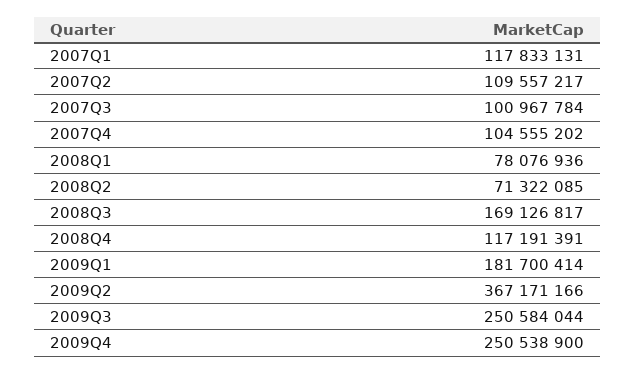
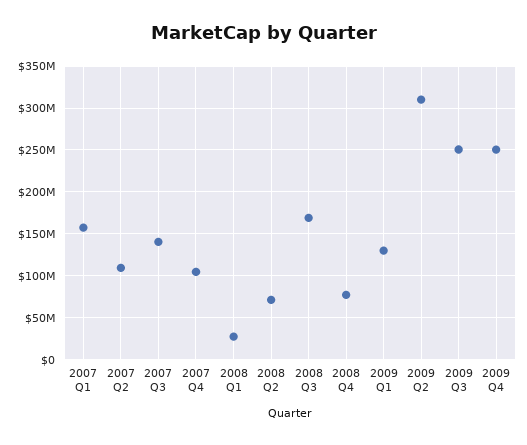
  {
-   "2007Q1": 117833131,
+   "2007Q1": 160000000,
    "2007Q2": 109557217,
-   "2007Q3": 100967784,
+   "2007Q3": 140000000,
    "2007Q4": 104555202,
-   "2008Q1": 78076936,
+   "2008Q1": 30000000,
    "2008Q2": 71322085,
    "2008Q3": 169126817,
-   "2008Q4": 117191391,
+   "2008Q4": 80000000,
-   "2009Q1": 181700414,
+   "2009Q1": 130000000,
-   "2009Q2": 367171166,
+   "2009Q2": 310000000,
    "2009Q3": 250584044,
    "2009Q4": 250538900
  }

